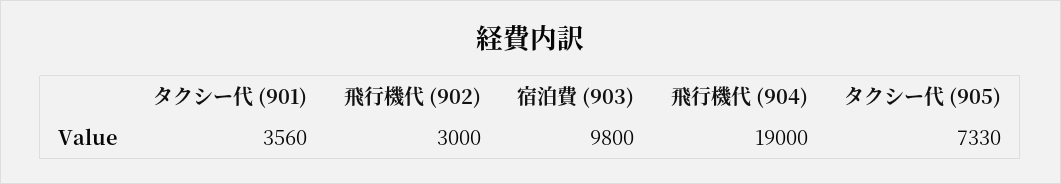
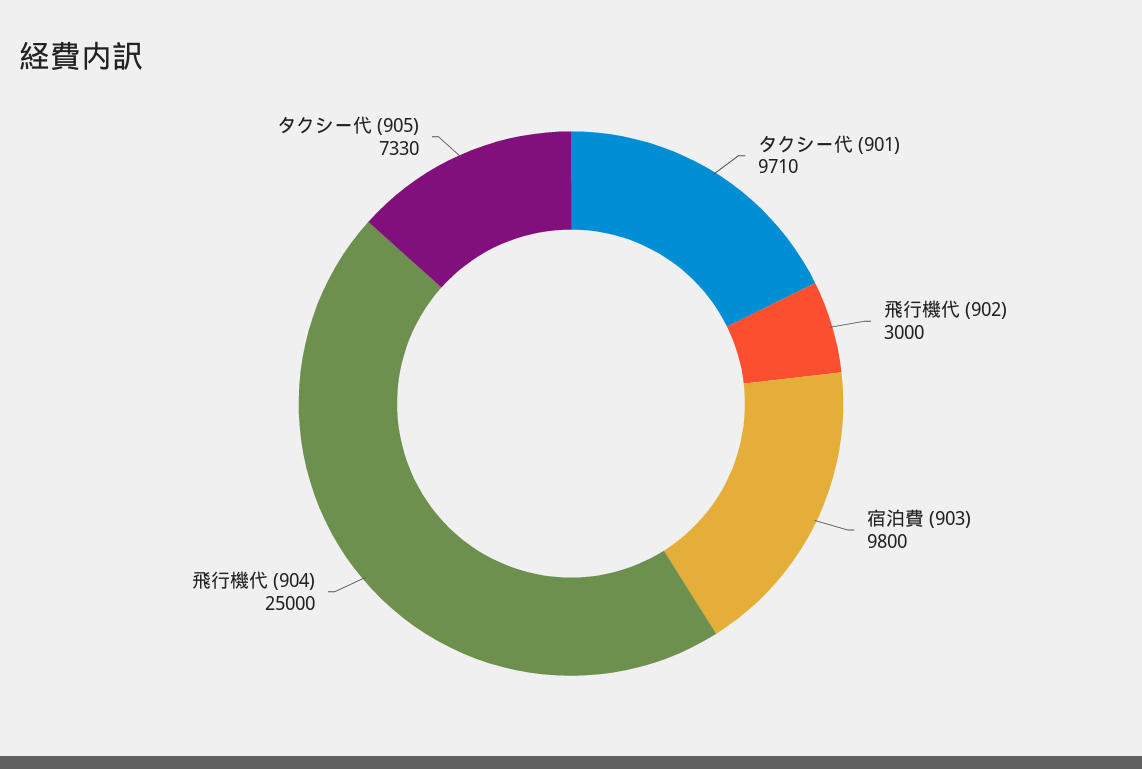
  {
-   "タクシー代 (901)": 3560,
+   "タクシー代 (901)": 9710,
    "飛行機代 (902)": 3000,
    "宿泊費 (903)": 9800,
-   "飛行機代 (904)": 19000,
+   "飛行機代 (904)": 25000,
    "タクシー代 (905)": 7330
  }

